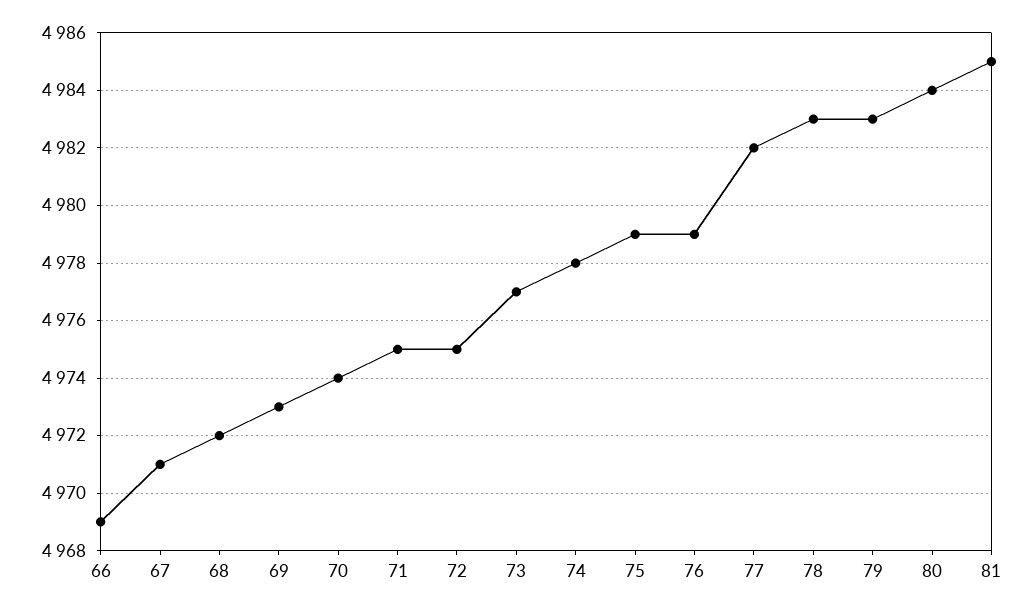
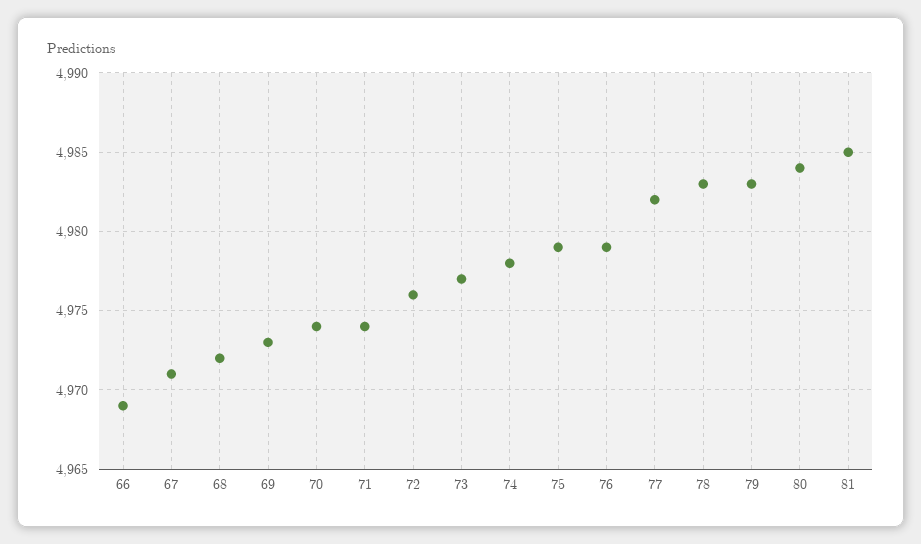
  {
    "66": 4969,
    "67": 4971,
    "68": 4972,
    "69": 4973,
    "70": 4974,
-   "71": 4975,
+   "71": 4974,
-   "72": 4975,
+   "72": 4976,
    "73": 4977,
    "74": 4978,
    "75": 4979,
    "76": 4979,
    "77": 4982,
    "78": 4983,
    "79": 4983,
    "80": 4984,
    "81": 4985
  }

